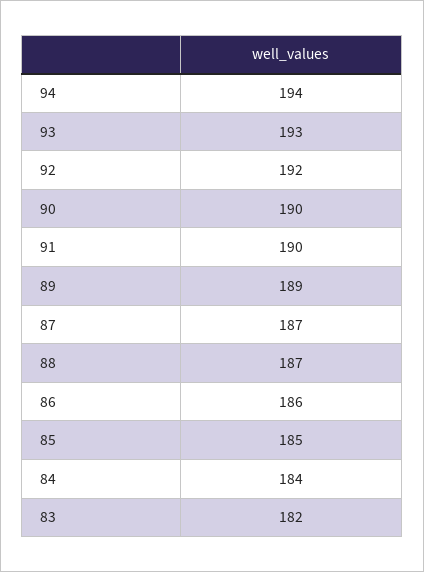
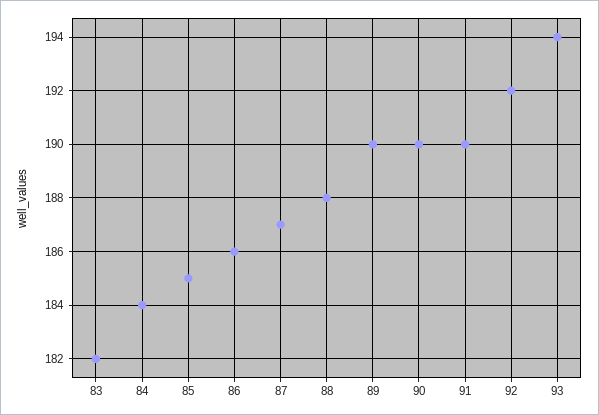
  {
-   "94": 194,
-   "93": 193,
+   "93": 194,
    "92": 192,
    "90": 190,
    "91": 190,
-   "89": 189,
+   "89": 190,
    "87": 187,
-   "88": 187,
+   "88": 188,
    "86": 186,
    "85": 185,
    "84": 184,
    "83": 182
  }

